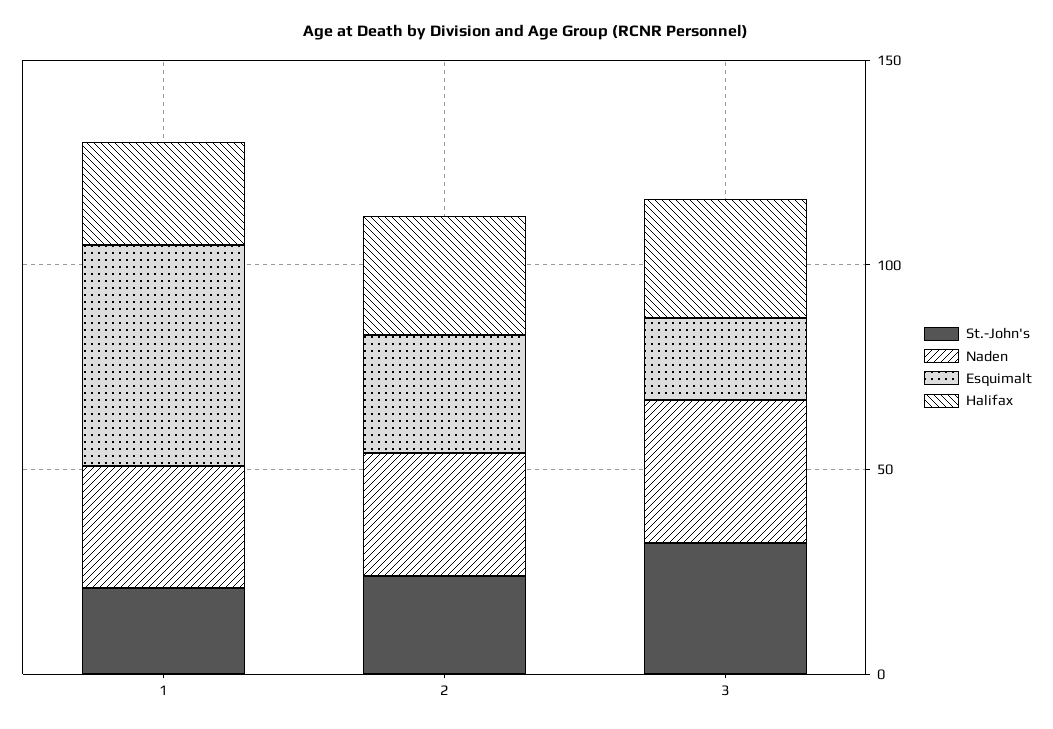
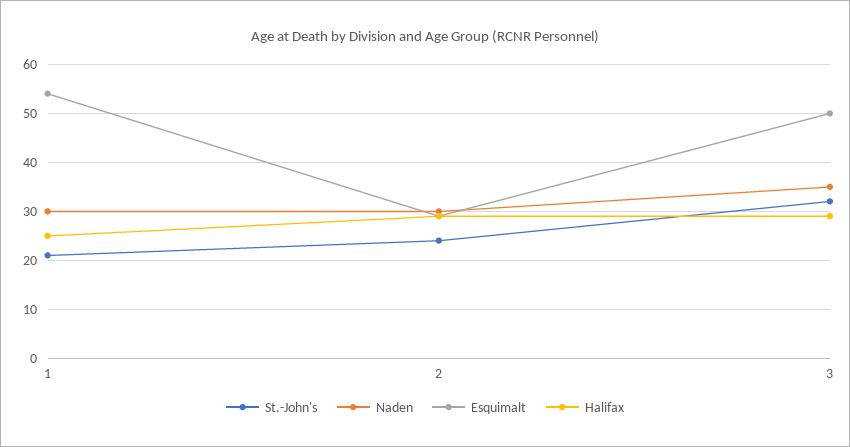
  {
    "St.-John's": {
      "1": 20,
      "2": 25,
      "3": 30
    },
    "Naden": {
      "1": 30,
      "2": 30,
      "3": 35
    },
    "Esquimalt": {
      "1": 55,
      "2": 30,
-     "3": 20
+     "3": 50
    },
    "Halifax": {
      "1": 25,
      "2": 30,
      "3": 30
    }
  }

